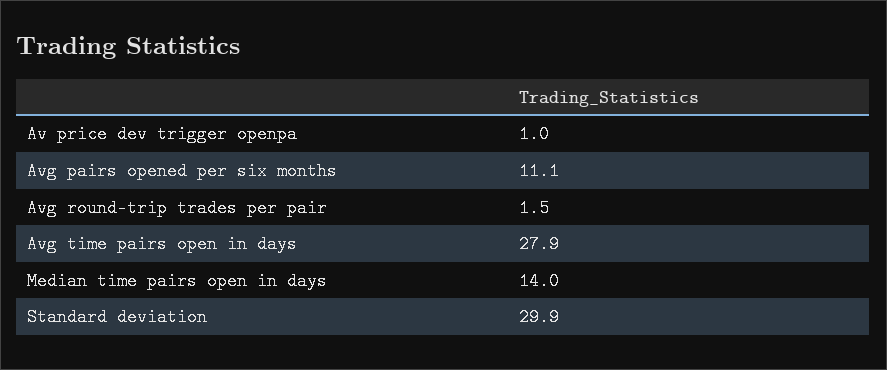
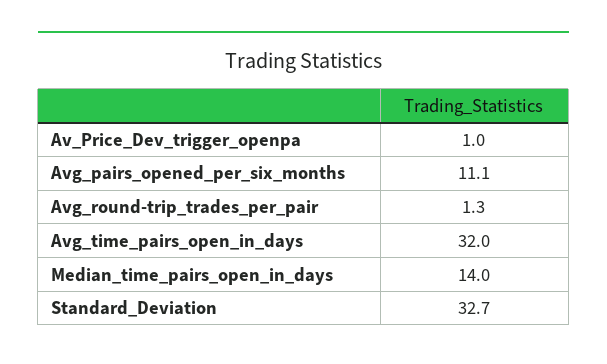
  {
    "Av price dev trigger openpa": 1,
    "Avg pairs opened per six months": 11.1,
-   "Avg round-trip trades per pair": 1.5,
+   "Avg round-trip trades per pair": 1.3,
-   "Avg time pairs open in days": 27.9,
+   "Avg time pairs open in days": 32,
    "Median time pairs open in days": 14,
-   "Standard deviation": 29.9
+   "Standard deviation": 32.7
  }

